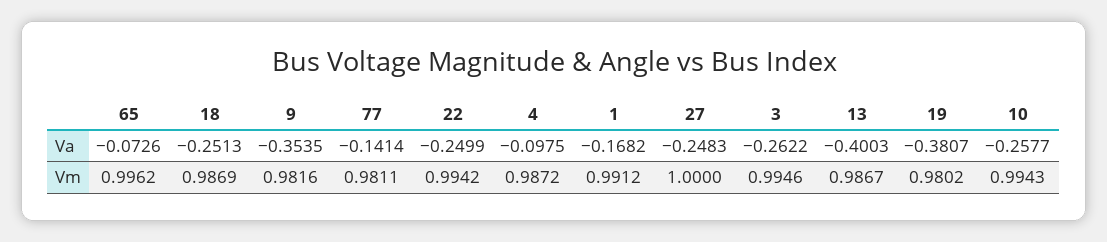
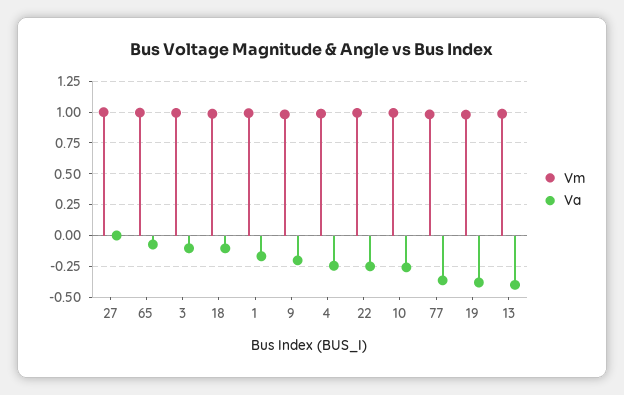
  {
    "Va": {
      "65": -0.0726,
-     "18": -0.2513,
+     "18": -0.1,
-     "9": -0.3535,
+     "9": -0.2,
-     "77": -0.1414,
+     "77": -0.35,
      "22": -0.2499,
-     "4": -0.0975,
+     "4": -0.25,
      "1": -0.1682,
-     "27": -0.2483,
+     "27": 0,
-     "3": -0.2622,
+     "3": -0.1,
      "13": -0.4003,
      "19": -0.3807,
      "10": -0.2577
    },
    "Vm": {
      "65": 0.9962,
      "18": 0.9869,
      "9": 0.9816,
      "77": 0.9811,
      "22": 0.9942,
      "4": 0.9872,
      "1": 0.9912,
      "27": 1,
      "3": 0.9946,
      "13": 0.9867,
      "19": 0.9802,
      "10": 0.9943
    }
  }

